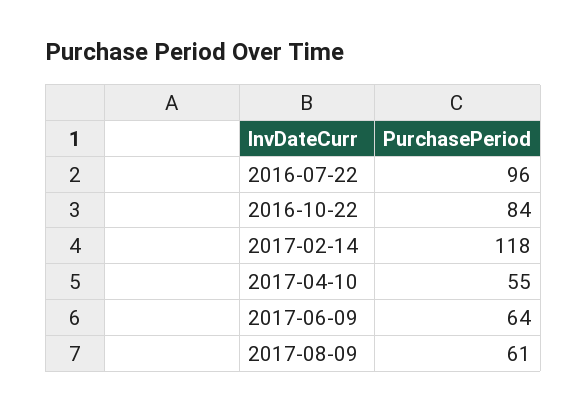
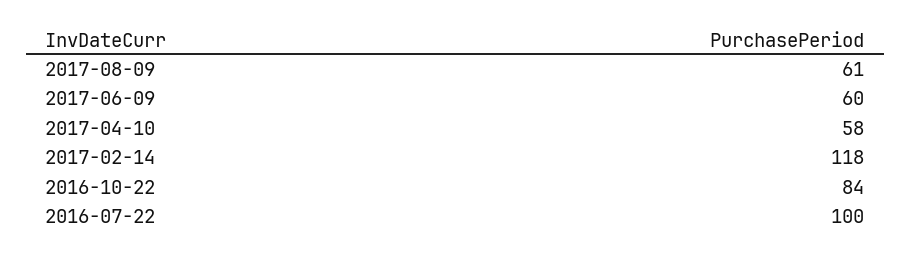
  {
-   "2016-07-22": 96,
+   "2016-07-22": 100,
    "2016-10-22": 84,
    "2017-02-14": 118,
-   "2017-04-10": 55,
+   "2017-04-10": 58,
-   "2017-06-09": 64,
+   "2017-06-09": 60,
    "2017-08-09": 61
  }

